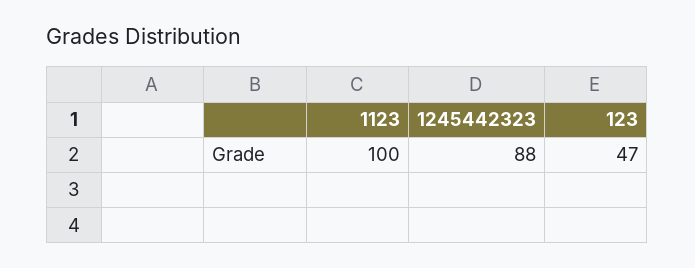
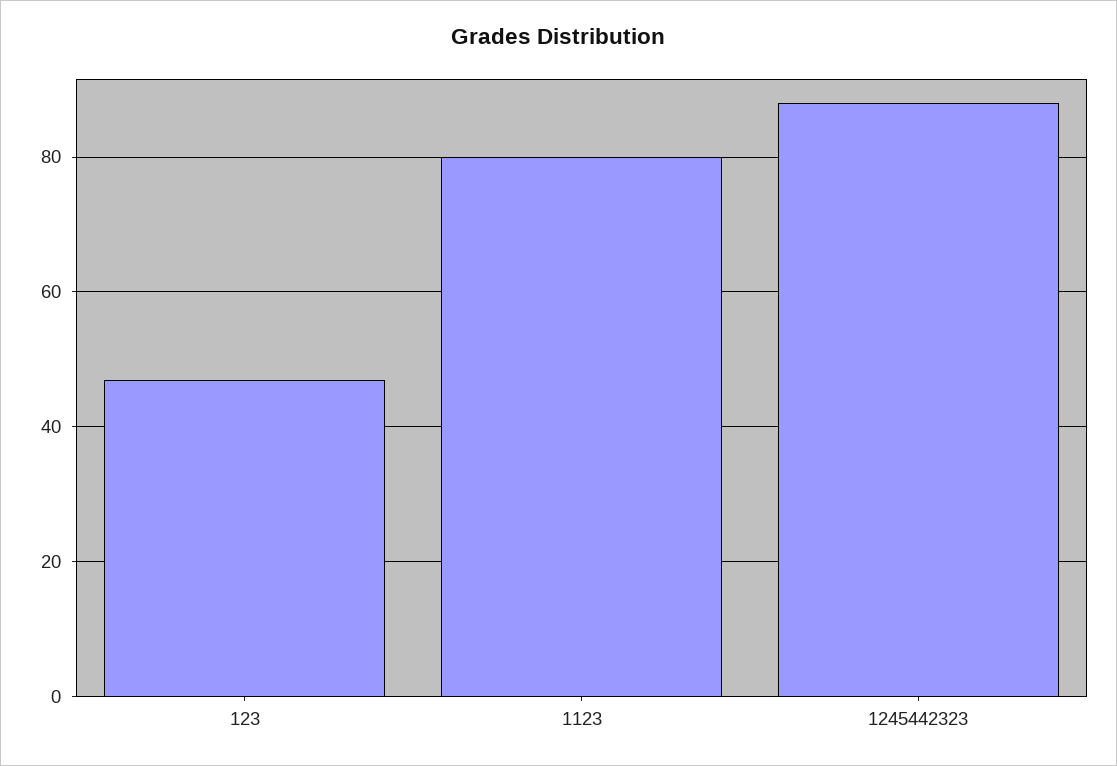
  {
-   "1123": 100,
+   "1123": 80,
    "1245442323": 88,
    "123": 47
  }

